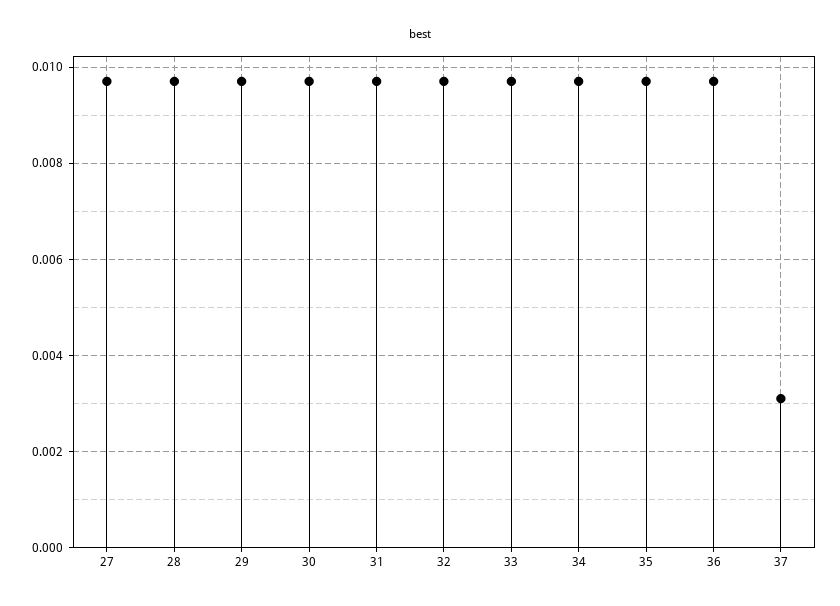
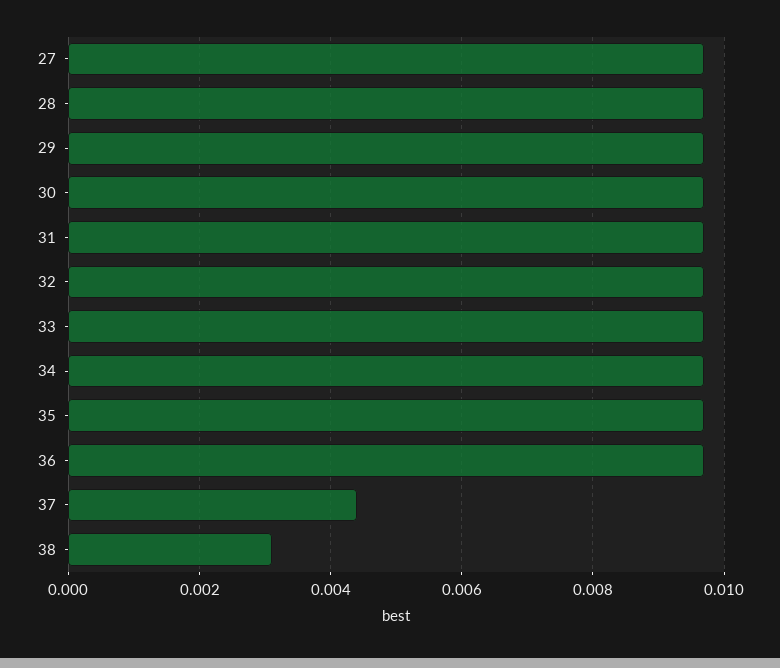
  {
    "27": 0.0095,
    "28": 0.0095,
    "29": 0.0095,
    "30": 0.0095,
    "31": 0.0095,
    "32": 0.0095,
    "33": 0.0095,
    "34": 0.0095,
    "35": 0.0095,
    "36": 0.0095,
-   "37": 0.003
+   "37": 0.0045,
+   "38": 0.003
  }

